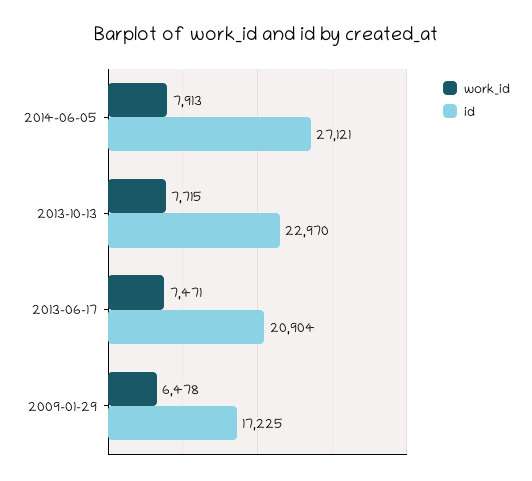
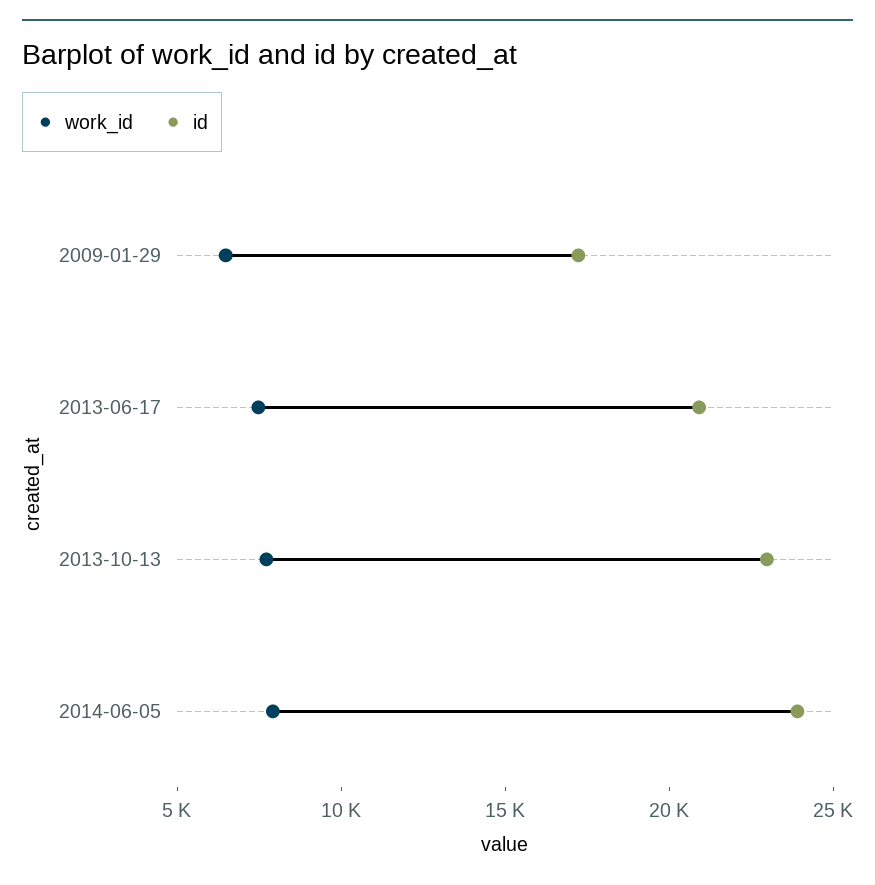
  {
    "work_id": {
      "2014-06-05": 7913,
      "2013-10-13": 7715,
      "2013-06-17": 7471,
      "2009-01-29": 6478
    },
    "id": {
-     "2014-06-05": 27121,
+     "2014-06-05": 24000,
      "2013-10-13": 22970,
      "2013-06-17": 20904,
      "2009-01-29": 17225
    }
  }

